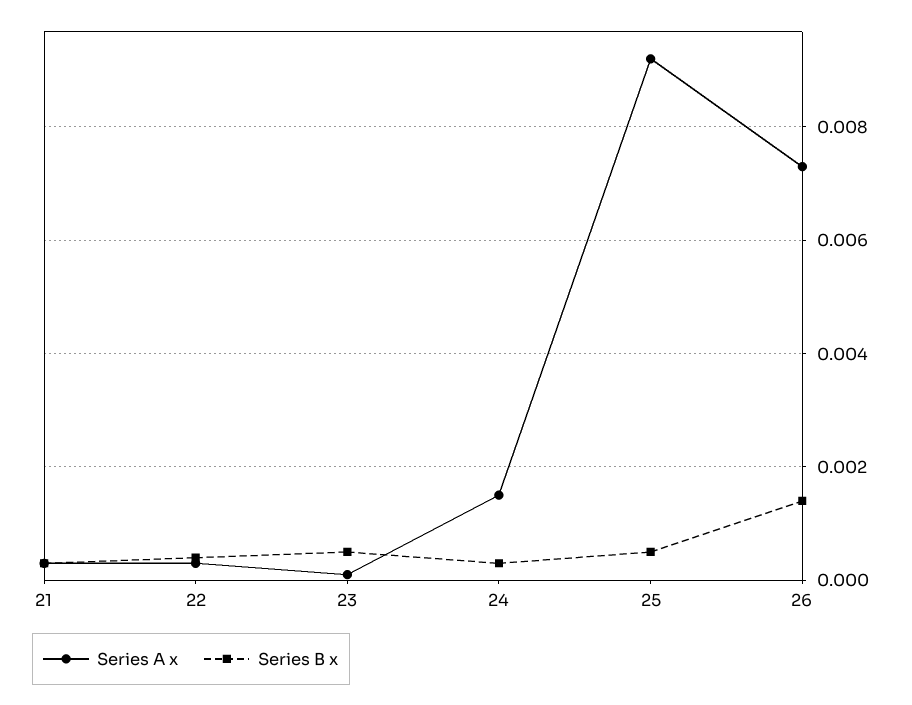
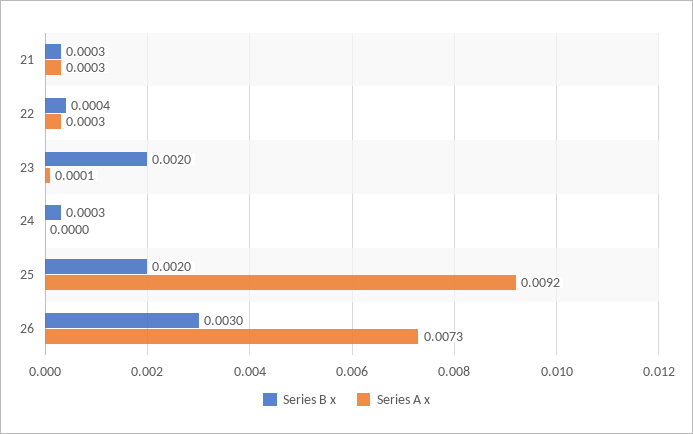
  {
    "Series A x": {
      "21": 0.0003,
      "22": 0.0003,
      "23": 0.0001,
-     "24": 0.0015,
+     "24": 0,
      "25": 0.0092,
      "26": 0.0073
    },
    "Series B x": {
      "21": 0.0003,
      "22": 0.0004,
-     "23": 0.0005,
+     "23": 0.002,
      "24": 0.0003,
-     "25": 0.0005,
+     "25": 0.002,
-     "26": 0.0015
+     "26": 0.003
    }
  }

